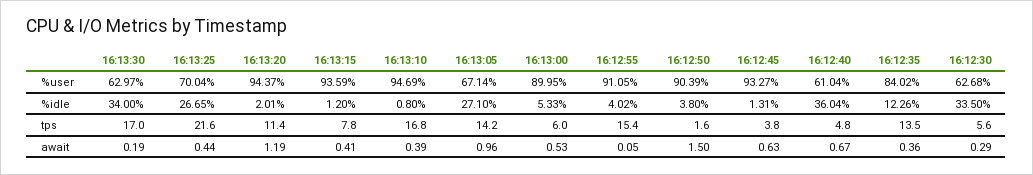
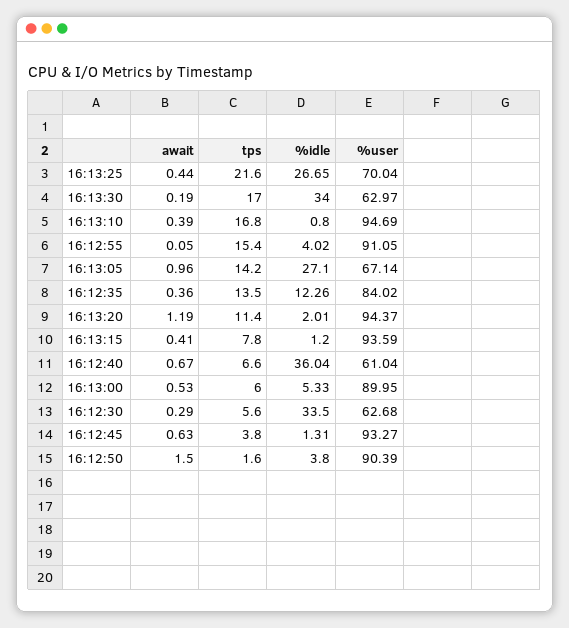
  {
    "16:13:30": {
      "%user": 62.97,
      "%idle": 34,
      "tps": 17,
      "await": 0.19
    },
    "16:13:25": {
      "%user": 70.04,
      "%idle": 26.65,
      "tps": 21.6,
      "await": 0.44
    },
    "16:13:20": {
      "%user": 94.37,
      "%idle": 2.01,
      "tps": 11.4,
      "await": 1.19
    },
    "16:13:15": {
      "%user": 93.59,
      "%idle": 1.2,
      "tps": 7.8,
      "await": 0.41
    },
    "16:13:10": {
      "%user": 94.69,
      "%idle": 0.8,
      "tps": 16.8,
      "await": 0.39
    },
    "16:13:05": {
      "%user": 67.14,
      "%idle": 27.1,
      "tps": 14.2,
      "await": 0.96
    },
    "16:13:00": {
      "%user": 89.95,
      "%idle": 5.33,
      "tps": 6,
      "await": 0.53
    },
    "16:12:55": {
      "%user": 91.05,
      "%idle": 4.02,
      "tps": 15.4,
      "await": 0.05
    },
    "16:12:50": {
      "%user": 90.39,
      "%idle": 3.8,
      "tps": 1.6,
      "await": 1.5
    },
    "16:12:45": {
      "%user": 93.27,
      "%idle": 1.31,
      "tps": 3.8,
      "await": 0.63
    },
    "16:12:40": {
      "%user": 61.04,
      "%idle": 36.04,
-     "tps": 4.8,
+     "tps": 6.6,
      "await": 0.67
    },
    "16:12:35": {
      "%user": 84.02,
      "%idle": 12.26,
      "tps": 13.5,
      "await": 0.36
    },
    "16:12:30": {
      "%user": 62.68,
      "%idle": 33.5,
      "tps": 5.6,
      "await": 0.29
    }
  }

